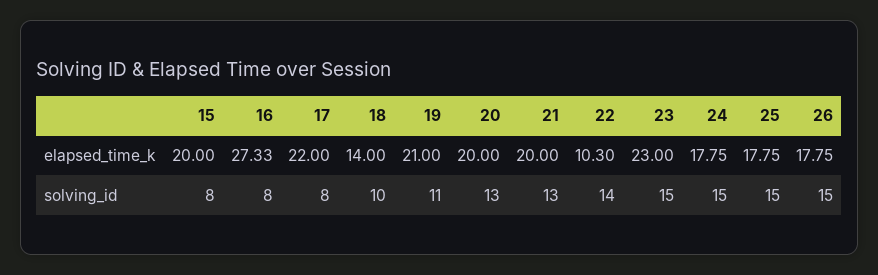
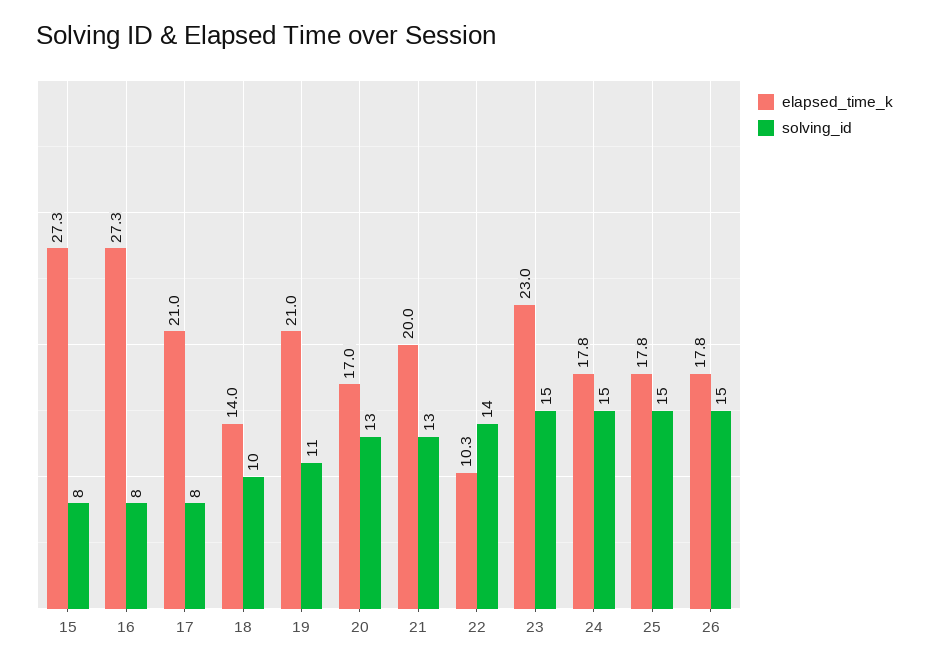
  {
    "elapsed_time_k": {
-     "15": 20,
+     "15": 27.3,
      "16": 27.33,
-     "17": 22,
+     "17": 21,
      "18": 14,
      "19": 21,
-     "20": 20,
+     "20": 17,
      "21": 20,
      "22": 10.3,
      "23": 23,
      "24": 17.75,
      "25": 17.75,
      "26": 17.75
    },
    "solving_id": {
      "15": 8,
      "16": 8,
      "17": 8,
      "18": 10,
      "19": 11,
      "20": 13,
      "21": 13,
      "22": 14,
      "23": 15,
      "24": 15,
      "25": 15,
      "26": 15
    }
  }

